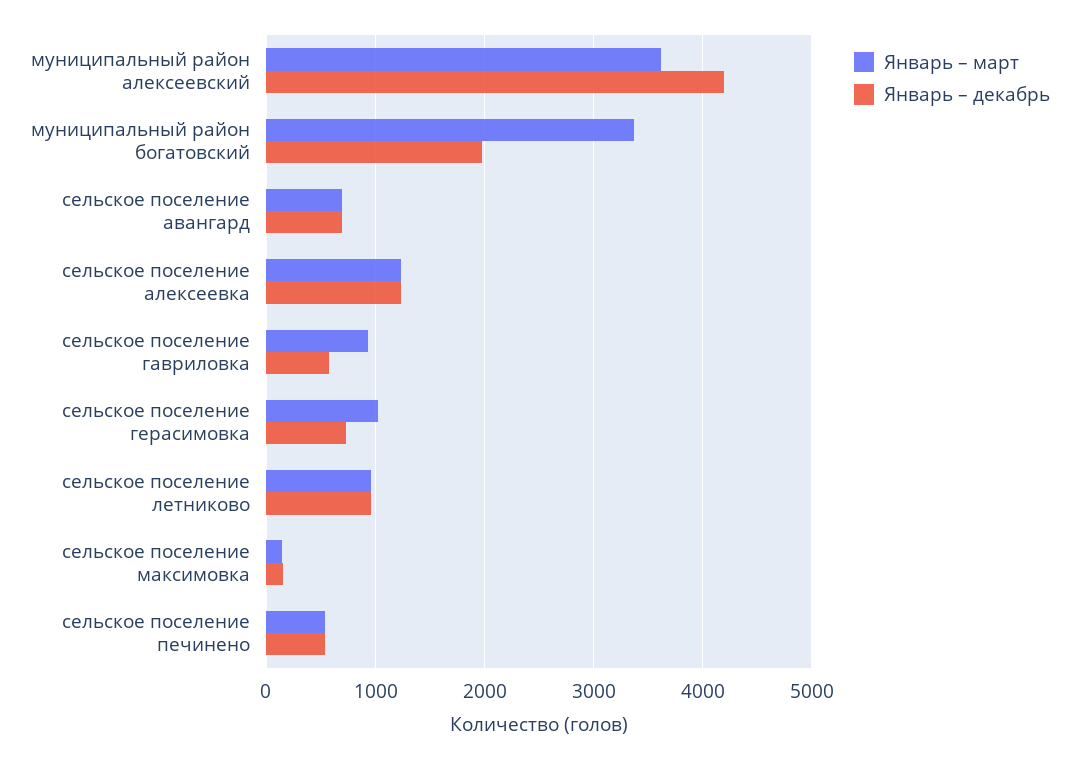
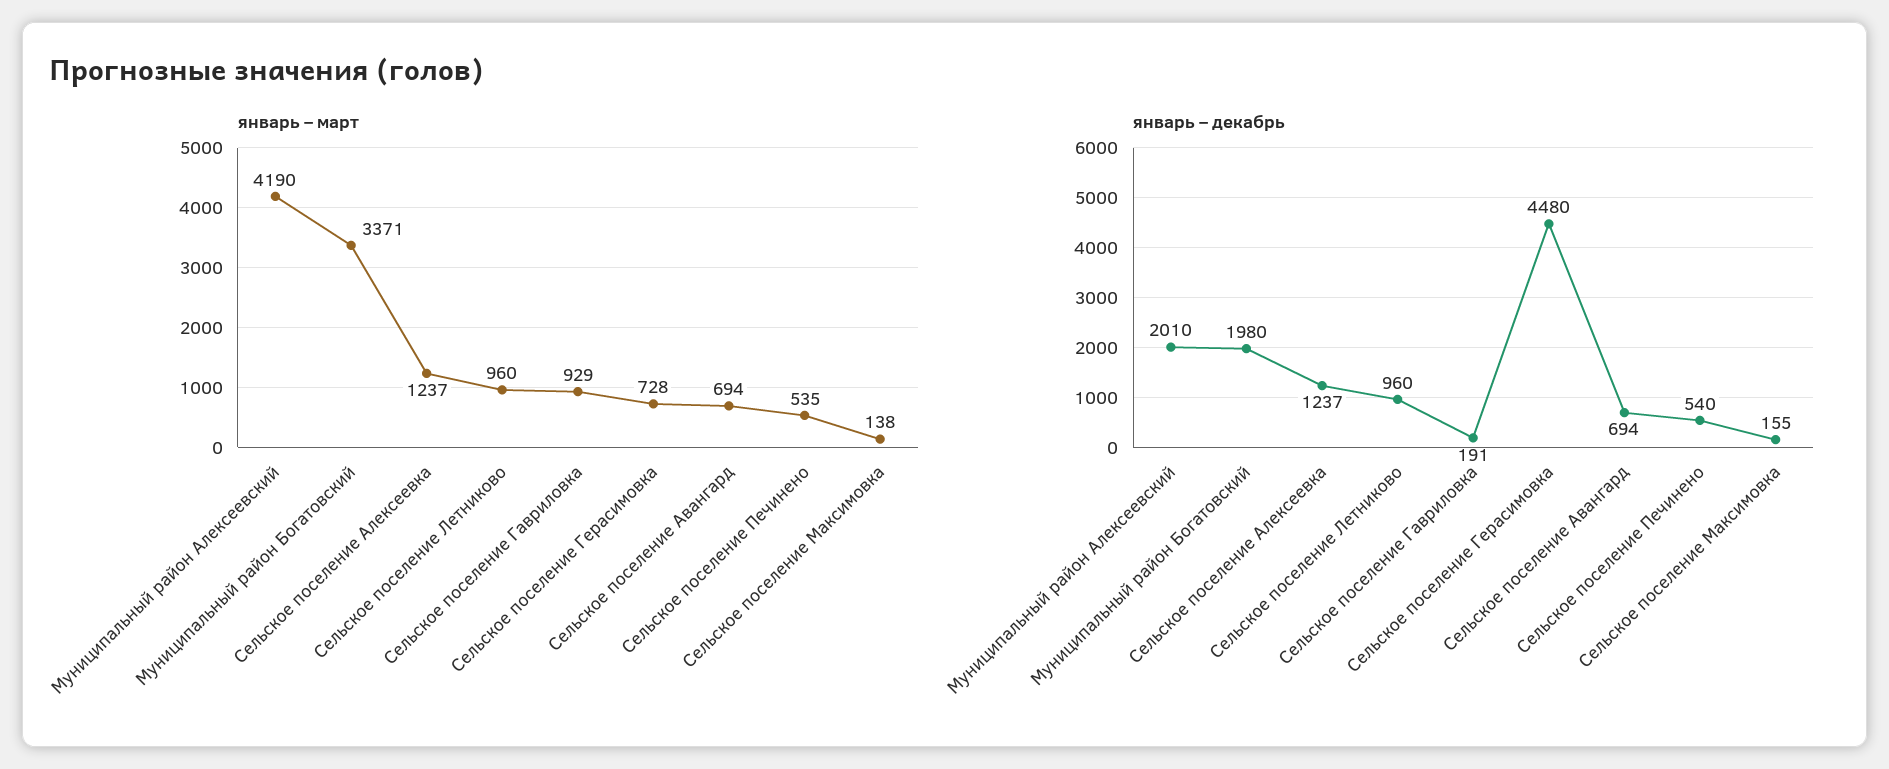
  {
    "Январь – март": {
-     "муниципальный район алексеевский": 3600,
+     "муниципальный район алексеевский": 4190,
      "муниципальный район богатовский": 3371,
      "сельское поселение авангард": 694,
      "сельское поселение алексеевка": 1237,
      "сельское поселение гавриловка": 929,
-     "сельское поселение герасимовка": 1000,
+     "сельское поселение герасимовка": 728,
      "сельское поселение летниково": 960,
      "сельское поселение максимовка": 138,
      "сельское поселение печинено": 535
    },
    "Январь – декабрь": {
-     "муниципальный район алексеевский": 4200,
+     "муниципальный район алексеевский": 2010,
      "муниципальный район богатовский": 1980,
      "сельское поселение авангард": 694,
      "сельское поселение алексеевка": 1237,
-     "сельское поселение гавриловка": 600,
+     "сельское поселение гавриловка": 191,
-     "сельское поселение герасимовка": 700,
+     "сельское поселение герасимовка": 4480,
      "сельское поселение летниково": 960,
      "сельское поселение максимовка": 155,
      "сельское поселение печинено": 540
    }
  }

